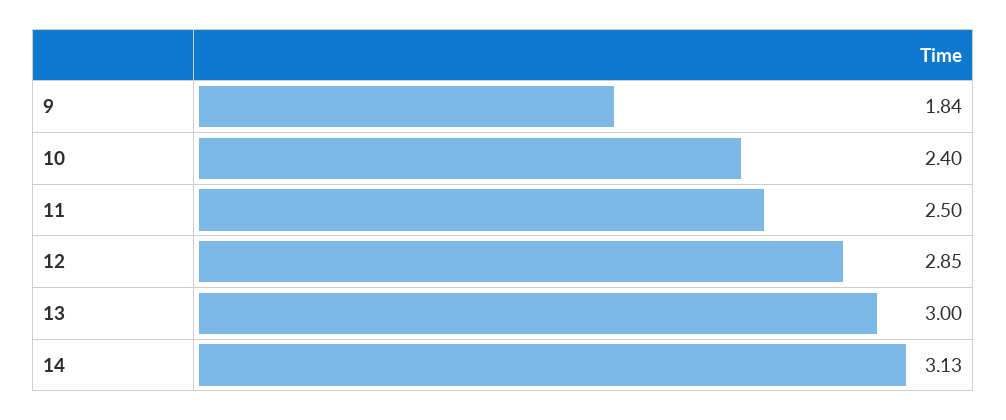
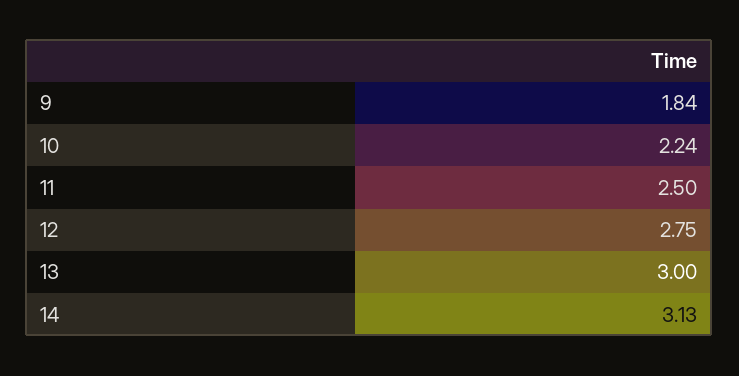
  {
    "9": 1.84,
-   "10": 2.4,
+   "10": 2.24,
    "11": 2.5,
-   "12": 2.85,
+   "12": 2.75,
    "13": 3,
    "14": 3.13
  }

